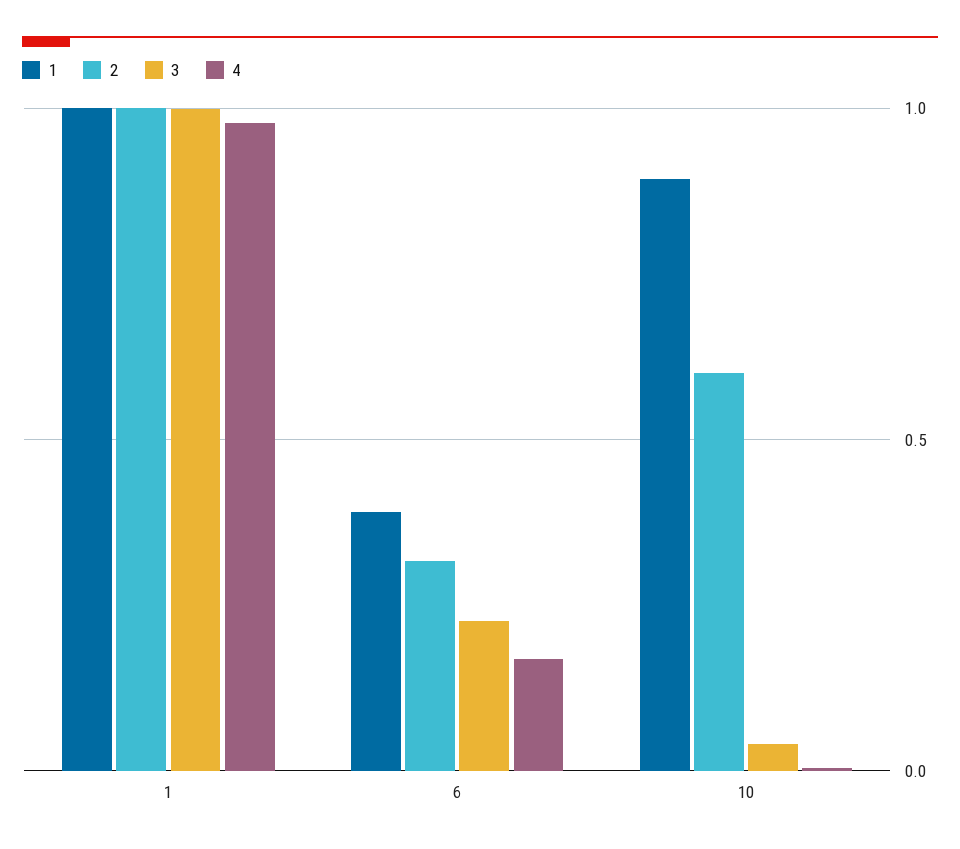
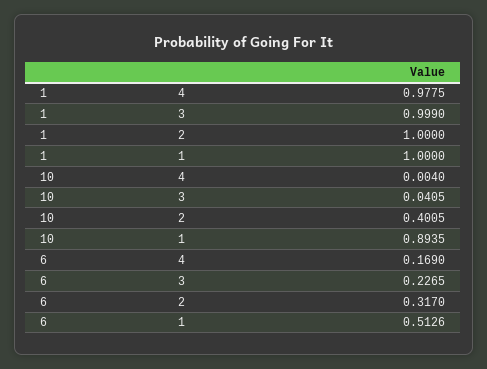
  {
    "1": {
      "1": 1,
-     "6": 0.4,
+     "6": 0.5126,
      "10": 0.8935
    },
    "2": {
      "1": 1,
      "6": 0.317,
-     "10": 0.6
+     "10": 0.4005
    },
    "3": {
      "1": 0.999,
      "6": 0.2265,
      "10": 0.0405
    },
    "4": {
      "1": 0.9775,
      "6": 0.169,
      "10": 0.004
    }
  }

